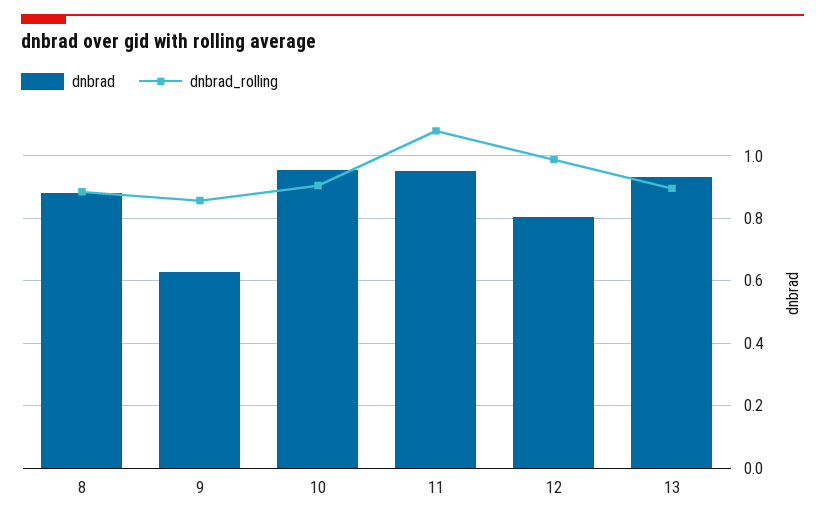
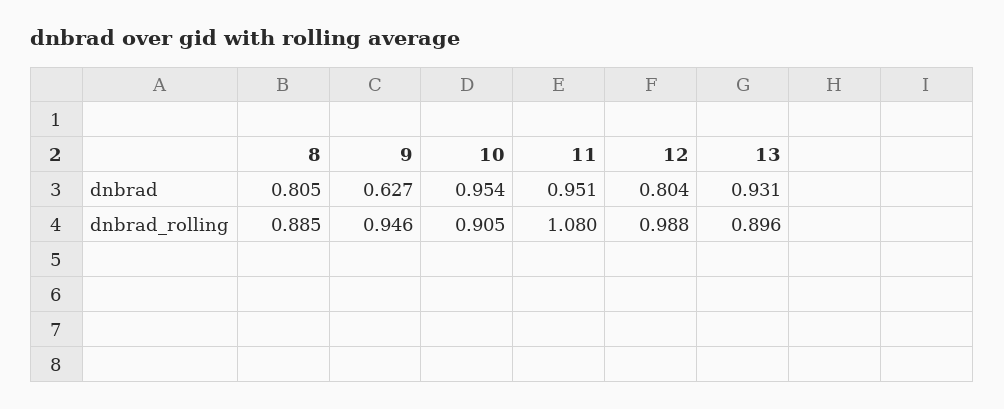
  {
    "dnbrad": {
-     "8": 0.88,
+     "8": 0.805,
      "9": 0.627,
      "10": 0.954,
      "11": 0.951,
      "12": 0.804,
      "13": 0.931
    },
    "dnbrad_rolling": {
      "8": 0.885,
-     "9": 0.86,
+     "9": 0.946,
      "10": 0.905,
      "11": 1.08,
      "12": 0.988,
      "13": 0.896
    }
  }

